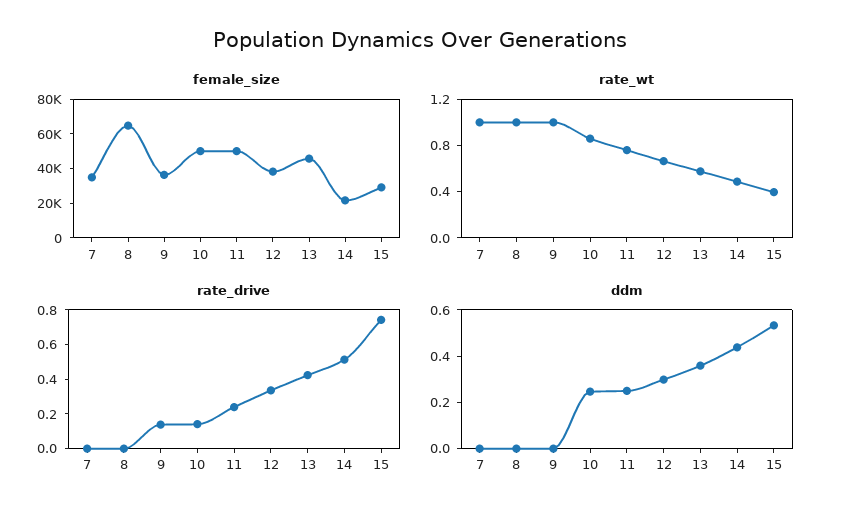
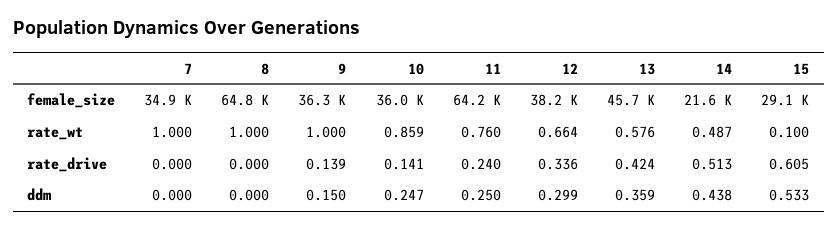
  {
    "female_size": {
      "7": 34900,
      "8": 64800,
      "9": 36300,
-     "10": 50000,
+     "10": 36000,
-     "11": 50000,
+     "11": 64200,
      "12": 38200,
      "13": 45700,
      "14": 21600,
      "15": 29100
    },
    "rate_wt": {
      "7": 1,
      "8": 1,
      "9": 1,
      "10": 0.859,
      "11": 0.76,
      "12": 0.664,
      "13": 0.576,
      "14": 0.487,
-     "15": 0.4
+     "15": 0.1
    },
    "rate_drive": {
      "7": 0,
      "8": 0,
      "9": 0.139,
      "10": 0.141,
      "11": 0.24,
      "12": 0.336,
      "13": 0.424,
      "14": 0.513,
-     "15": 0.75
+     "15": 0.605
    },
    "ddm": {
      "7": 0,
      "8": 0,
-     "9": 0,
+     "9": 0.15,
      "10": 0.247,
      "11": 0.25,
      "12": 0.299,
      "13": 0.359,
      "14": 0.438,
      "15": 0.533
    }
  }

